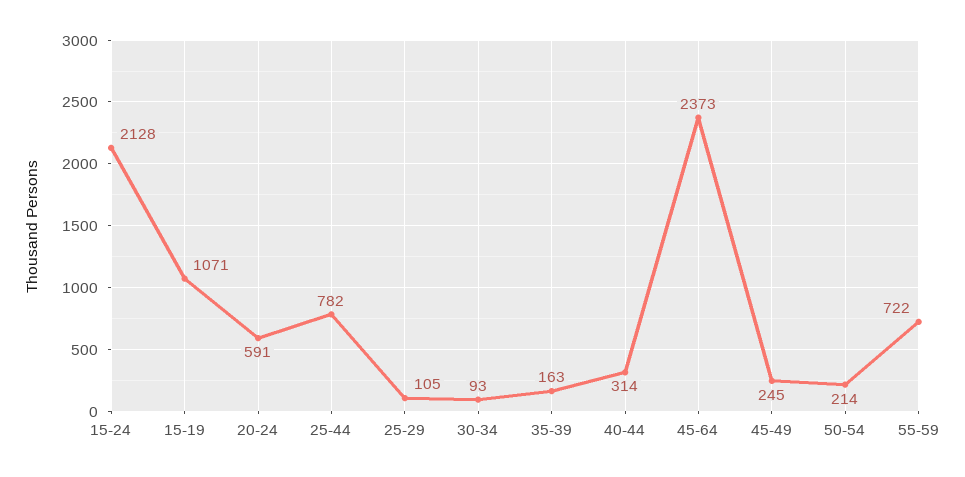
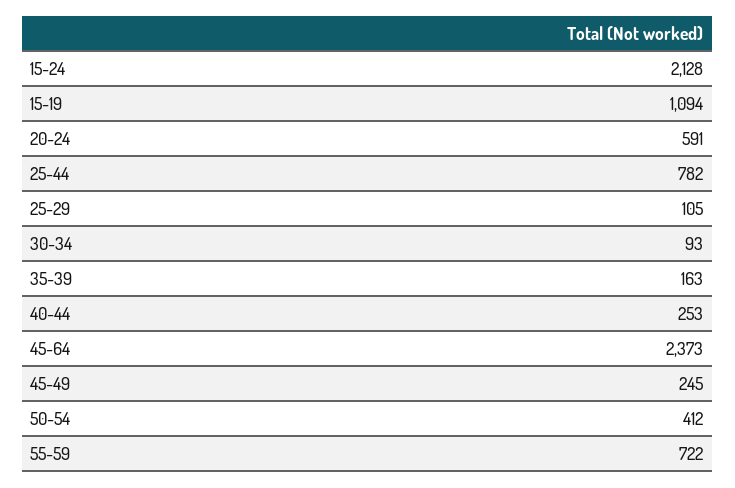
  {
    "15-24": 2128,
-   "15-19": 1071,
+   "15-19": 1094,
    "20-24": 591,
    "25-44": 782,
    "25-29": 105,
    "30-34": 93,
    "35-39": 163,
-   "40-44": 314,
+   "40-44": 253,
    "45-64": 2373,
    "45-49": 245,
-   "50-54": 214,
+   "50-54": 412,
    "55-59": 722
  }

